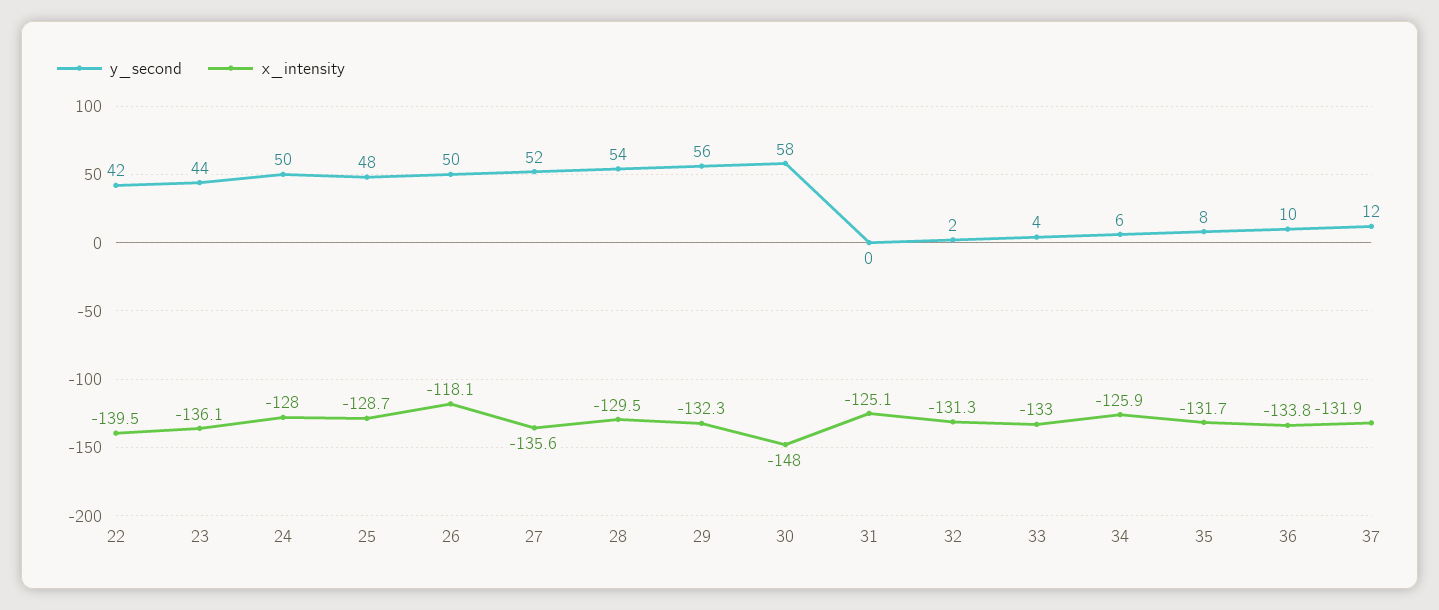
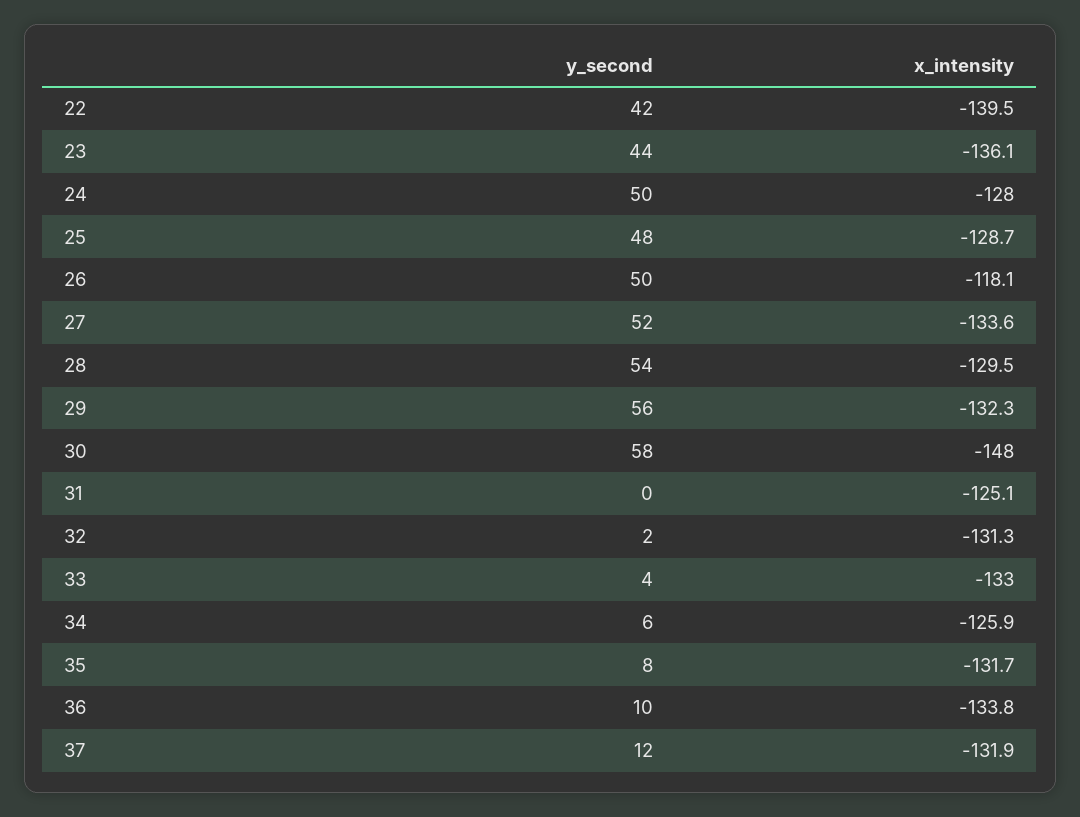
  {
    "y_second": {
      "22": 42,
      "23": 44,
      "24": 50,
      "25": 48,
      "26": 50,
      "27": 52,
      "28": 54,
      "29": 56,
      "30": 58,
      "31": 0,
      "32": 2,
      "33": 4,
      "34": 6,
      "35": 8,
      "36": 10,
      "37": 12
    },
    "x_intensity": {
      "22": -139.5,
      "23": -136.1,
      "24": -128,
      "25": -128.7,
      "26": -118.1,
-     "27": -135.6,
+     "27": -133.6,
      "28": -129.5,
      "29": -132.3,
      "30": -148,
      "31": -125.1,
      "32": -131.3,
      "33": -133,
      "34": -125.9,
      "35": -131.7,
      "36": -133.8,
      "37": -131.9
    }
  }

